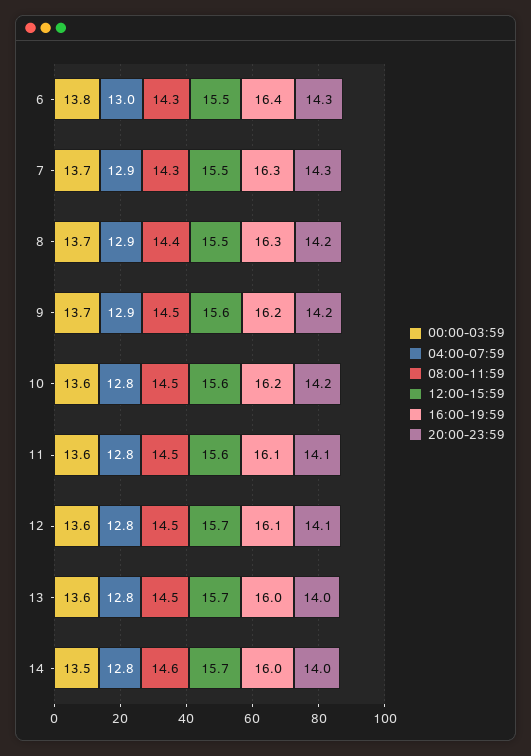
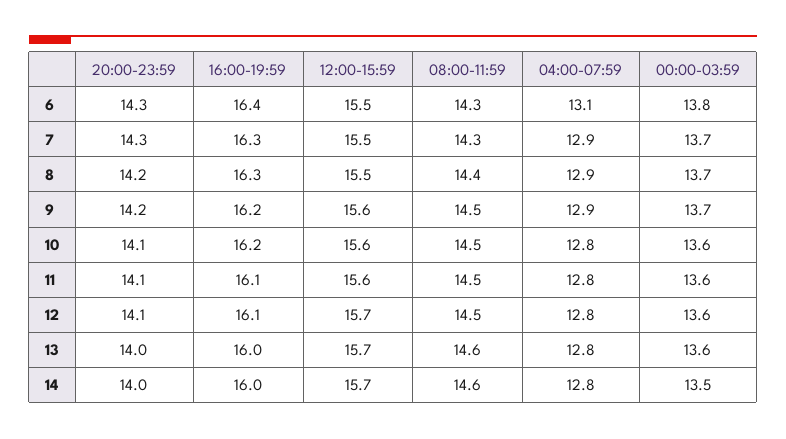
  {
    "00:00-03:59": {
      "6": 13.8,
      "7": 13.7,
      "8": 13.7,
      "9": 13.7,
      "10": 13.6,
      "11": 13.6,
      "12": 13.6,
      "13": 13.6,
      "14": 13.5
    },
    "04:00-07:59": {
-     "6": 13,
+     "6": 13.1,
      "7": 12.9,
      "8": 12.9,
      "9": 12.9,
      "10": 12.8,
      "11": 12.8,
      "12": 12.8,
      "13": 12.8,
      "14": 12.8
    },
    "08:00-11:59": {
      "6": 14.3,
      "7": 14.3,
      "8": 14.4,
      "9": 14.5,
      "10": 14.5,
      "11": 14.5,
      "12": 14.5,
-     "13": 14.5,
+     "13": 14.6,
      "14": 14.6
    },
    "12:00-15:59": {
      "6": 15.5,
      "7": 15.5,
      "8": 15.5,
      "9": 15.6,
      "10": 15.6,
      "11": 15.6,
      "12": 15.7,
      "13": 15.7,
      "14": 15.7
    },
    "16:00-19:59": {
      "6": 16.4,
      "7": 16.3,
      "8": 16.3,
      "9": 16.2,
      "10": 16.2,
      "11": 16.1,
      "12": 16.1,
      "13": 16,
      "14": 16
    },
    "20:00-23:59": {
      "6": 14.3,
      "7": 14.3,
      "8": 14.2,
      "9": 14.2,
-     "10": 14.2,
+     "10": 14.1,
      "11": 14.1,
      "12": 14.1,
      "13": 14,
      "14": 14
    }
  }

